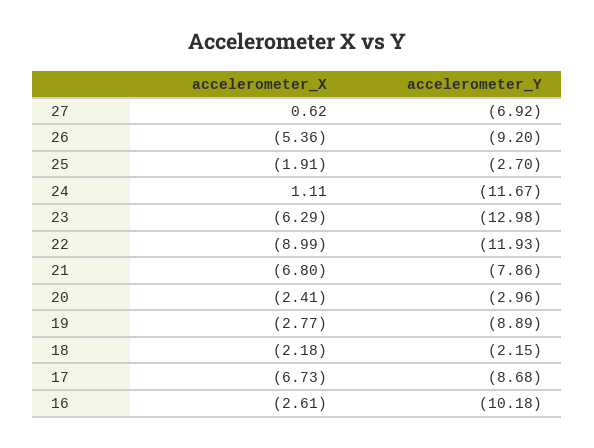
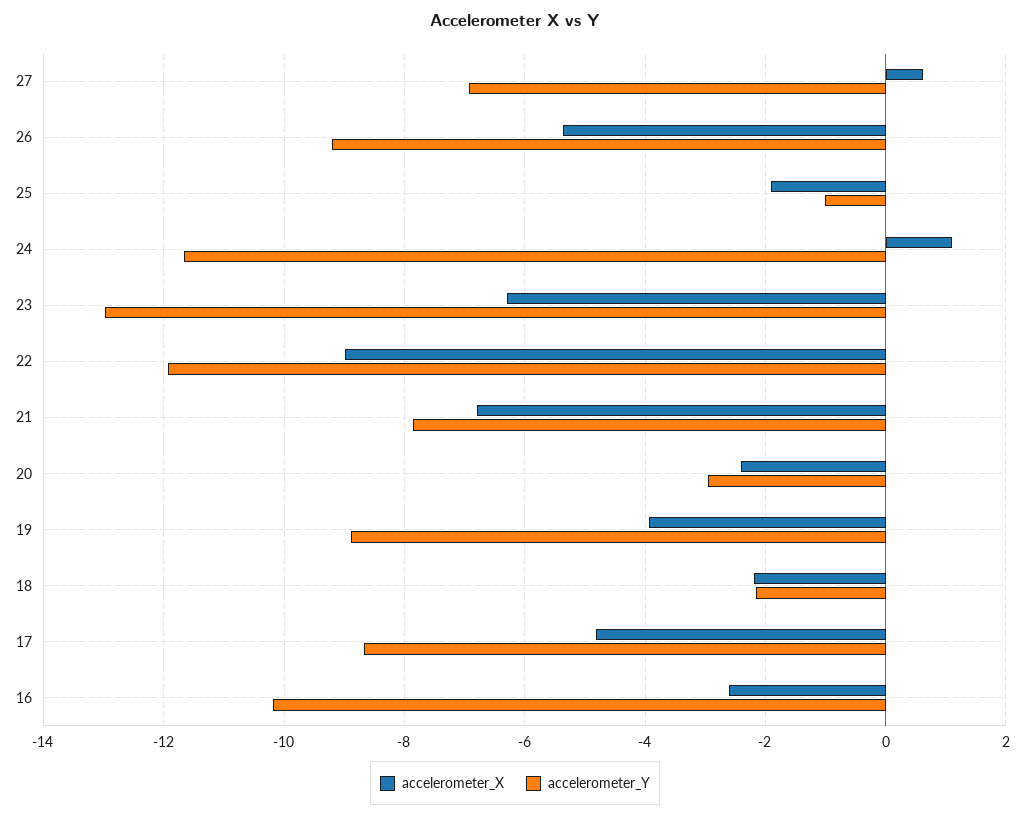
  {
    "accelerometer_X": {
      "27": 0.62,
      "26": -5.36,
      "25": -1.91,
      "24": 1.11,
      "23": -6.29,
      "22": -8.99,
      "21": -6.8,
      "20": -2.41,
-     "19": -2.77,
+     "19": -4,
      "18": -2.18,
-     "17": -6.73,
+     "17": -4.8,
      "16": -2.61
    },
    "accelerometer_Y": {
      "27": -6.92,
      "26": -9.2,
-     "25": -2.7,
+     "25": -1,
      "24": -11.67,
      "23": -12.98,
      "22": -11.93,
      "21": -7.86,
      "20": -2.96,
      "19": -8.89,
      "18": -2.15,
      "17": -8.68,
      "16": -10.18
    }
  }

